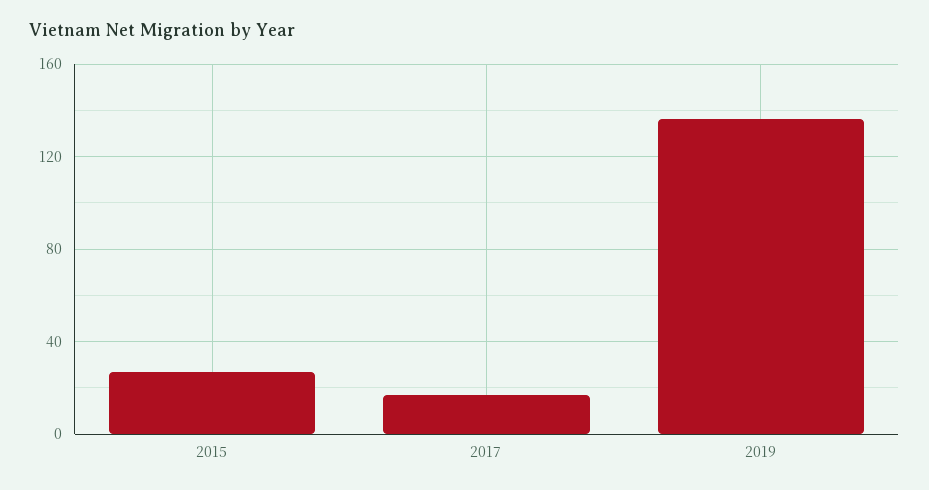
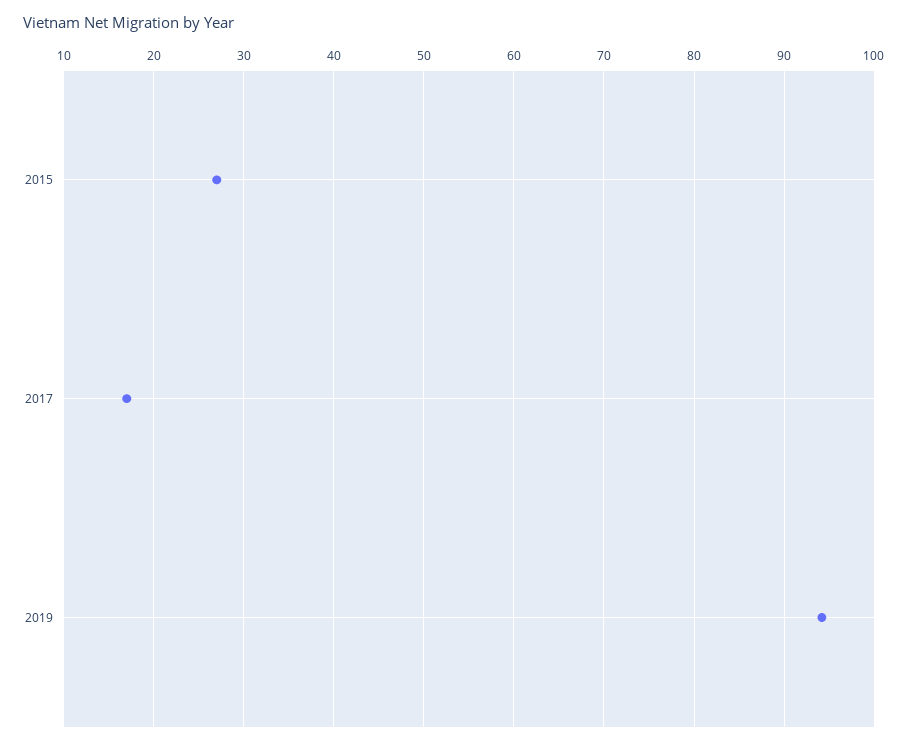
  {
    "2015": 27,
    "2017": 17,
-   "2019": 135
+   "2019": 94
  }

